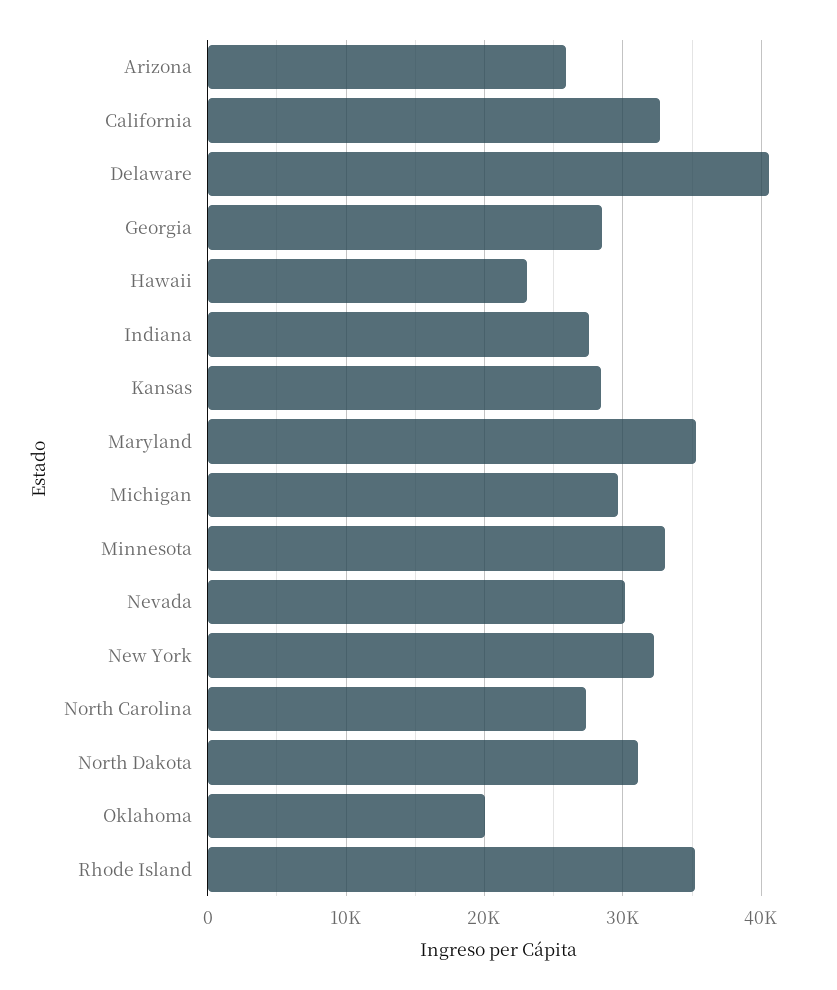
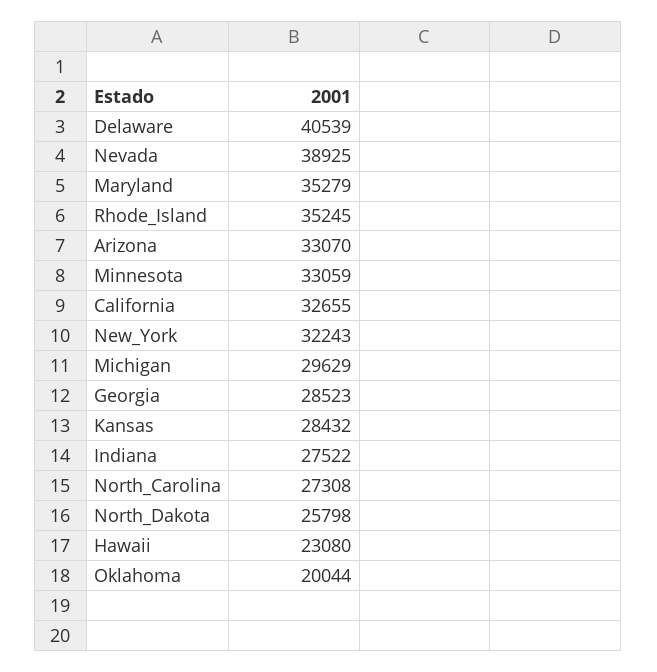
  {
-   "Arizona": 26000,
+   "Arizona": 33070,
    "California": 32655,
    "Delaware": 40539,
    "Georgia": 28523,
    "Hawaii": 23080,
    "Indiana": 27522,
    "Kansas": 28432,
    "Maryland": 35279,
    "Michigan": 29629,
    "Minnesota": 33059,
-   "Nevada": 30000,
+   "Nevada": 38925,
    "New York": 32243,
    "North Carolina": 27308,
-   "North Dakota": 31000,
+   "North Dakota": 25798,
    "Oklahoma": 20044,
    "Rhode Island": 35245
  }

